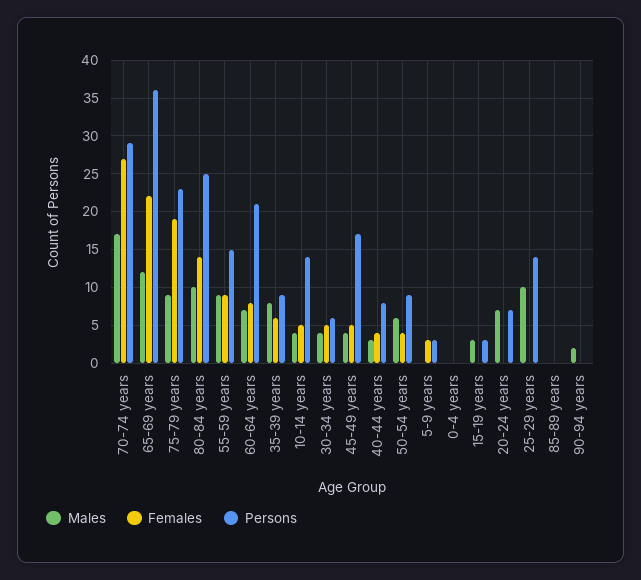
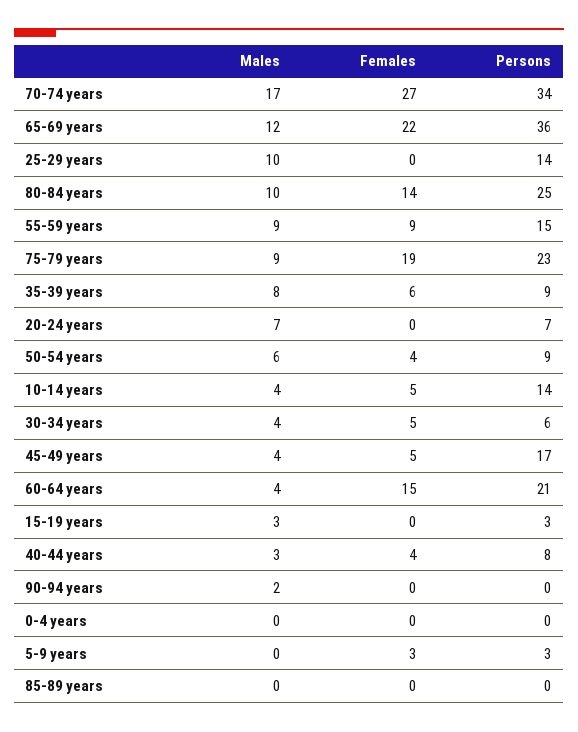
  {
    "Males": {
      "70-74 years": 17,
      "65-69 years": 12,
      "75-79 years": 9,
      "80-84 years": 10,
      "55-59 years": 9,
-     "60-64 years": 7,
+     "60-64 years": 4,
      "35-39 years": 8,
      "10-14 years": 4,
      "30-34 years": 4,
      "45-49 years": 4,
      "40-44 years": 3,
      "50-54 years": 6,
      "5-9 years": 0,
      "0-4 years": 0,
      "15-19 years": 3,
      "20-24 years": 7,
      "25-29 years": 10,
      "85-89 years": 0,
      "90-94 years": 2
    },
    "Females": {
      "70-74 years": 27,
      "65-69 years": 22,
      "75-79 years": 19,
      "80-84 years": 14,
      "55-59 years": 9,
-     "60-64 years": 8,
+     "60-64 years": 15,
      "35-39 years": 6,
      "10-14 years": 5,
      "30-34 years": 5,
      "45-49 years": 5,
      "40-44 years": 4,
      "50-54 years": 4,
      "5-9 years": 3,
      "0-4 years": 0,
      "15-19 years": 0,
      "20-24 years": 0,
      "25-29 years": 0,
      "85-89 years": 0,
      "90-94 years": 0
    },
    "Persons": {
-     "70-74 years": 29,
+     "70-74 years": 34,
      "65-69 years": 36,
      "75-79 years": 23,
      "80-84 years": 25,
      "55-59 years": 15,
      "60-64 years": 21,
      "35-39 years": 9,
      "10-14 years": 14,
      "30-34 years": 6,
      "45-49 years": 17,
      "40-44 years": 8,
      "50-54 years": 9,
      "5-9 years": 3,
      "0-4 years": 0,
      "15-19 years": 3,
      "20-24 years": 7,
      "25-29 years": 14,
      "85-89 years": 0,
      "90-94 years": 0
    }
  }

